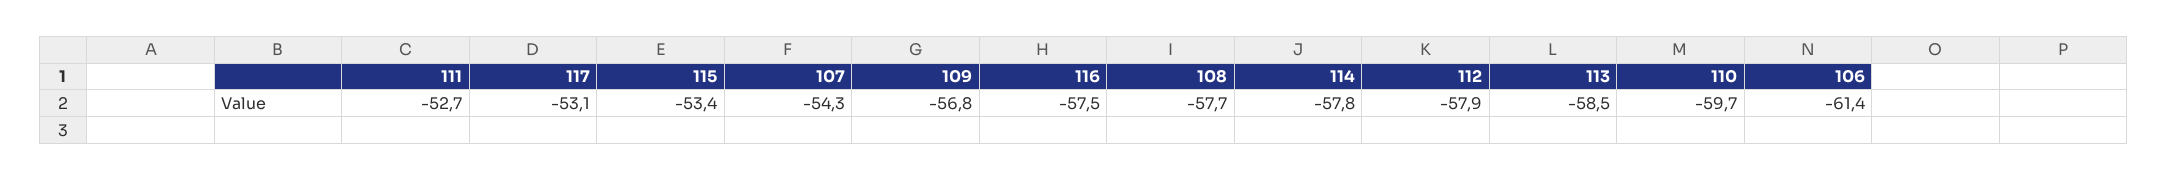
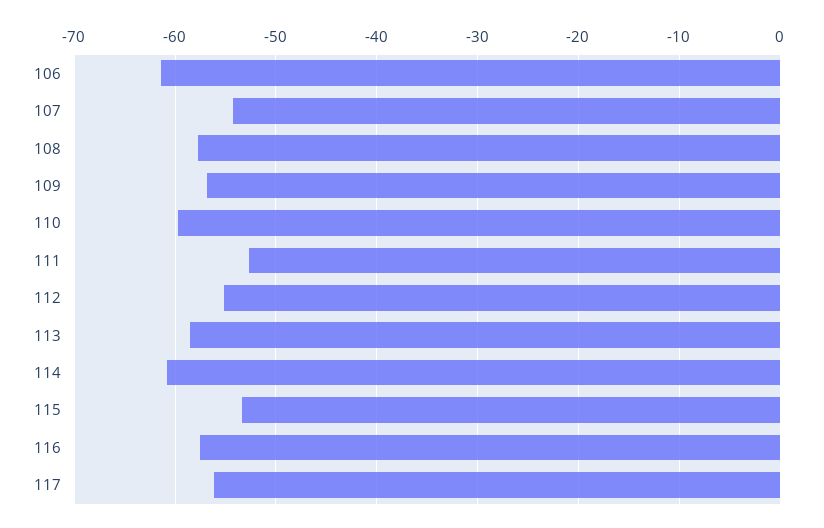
  {
    "111": -52.7,
-   "117": -53.1,
+   "117": -56,
    "115": -53.4,
    "107": -54.3,
    "109": -56.8,
    "116": -57.5,
    "108": -57.7,
-   "114": -57.8,
+   "114": -61,
-   "112": -57.9,
+   "112": -55,
    "113": -58.5,
    "110": -59.7,
    "106": -61.4
  }

